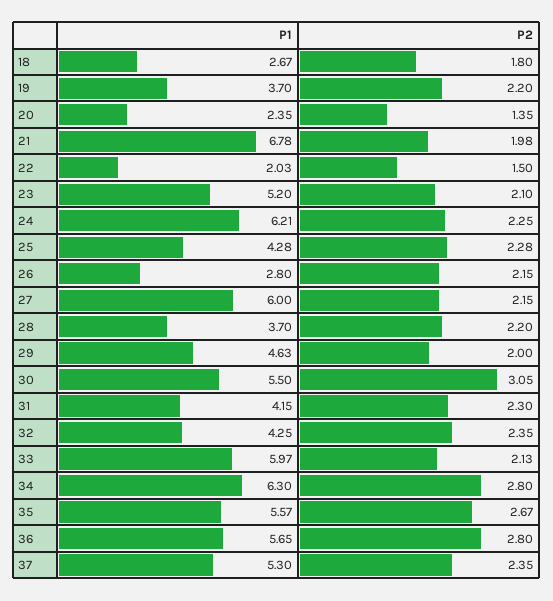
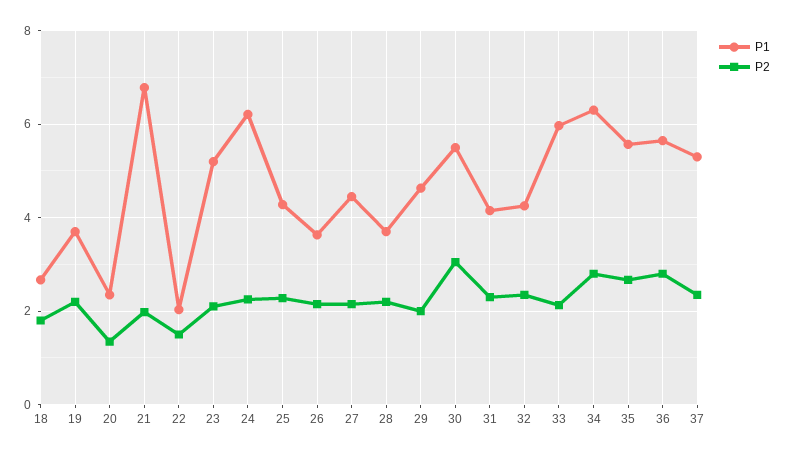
  {
    "P1": {
      "18": 2.67,
      "19": 3.7,
      "20": 2.35,
      "21": 6.78,
      "22": 2.03,
      "23": 5.2,
      "24": 6.21,
      "25": 4.28,
-     "26": 2.8,
+     "26": 3.6,
-     "27": 6,
+     "27": 4.4,
      "28": 3.7,
      "29": 4.63,
      "30": 5.5,
      "31": 4.15,
      "32": 4.25,
      "33": 5.97,
      "34": 6.3,
      "35": 5.57,
      "36": 5.65,
      "37": 5.3
    },
    "P2": {
      "18": 1.8,
      "19": 2.2,
      "20": 1.35,
      "21": 1.98,
      "22": 1.5,
      "23": 2.1,
      "24": 2.25,
      "25": 2.28,
      "26": 2.15,
      "27": 2.15,
      "28": 2.2,
      "29": 2,
      "30": 3.05,
      "31": 2.3,
      "32": 2.35,
      "33": 2.13,
      "34": 2.8,
      "35": 2.67,
      "36": 2.8,
      "37": 2.35
    }
  }

